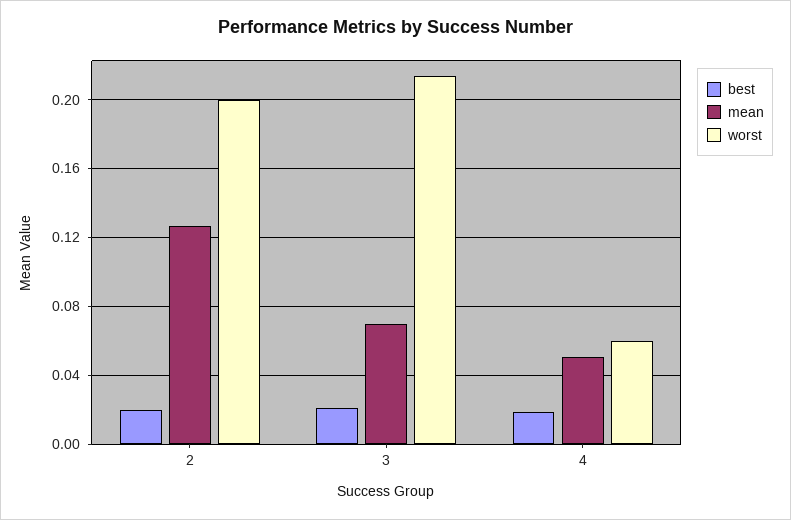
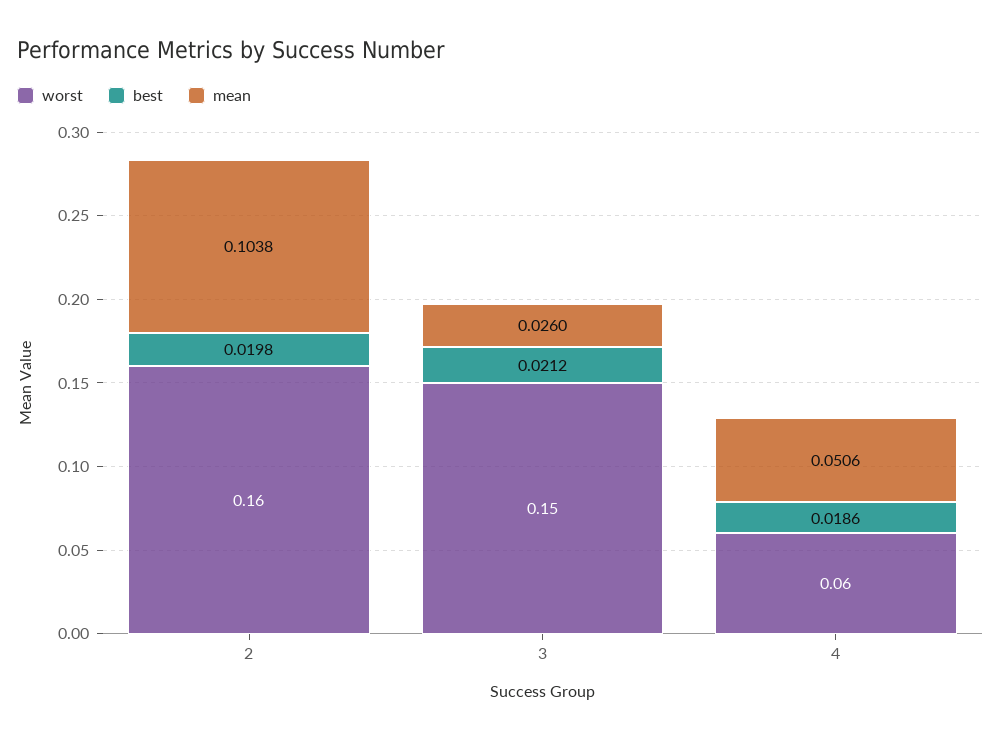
  {
    "best": {
      "2": 0.0198,
      "3": 0.0212,
      "4": 0.0186
    },
    "mean": {
-     "2": 0.125,
+     "2": 0.1038,
-     "3": 0.07,
+     "3": 0.026,
      "4": 0.0506
    },
    "worst": {
-     "2": 0.2,
+     "2": 0.16,
-     "3": 0.215,
+     "3": 0.15,
      "4": 0.06
    }
  }

